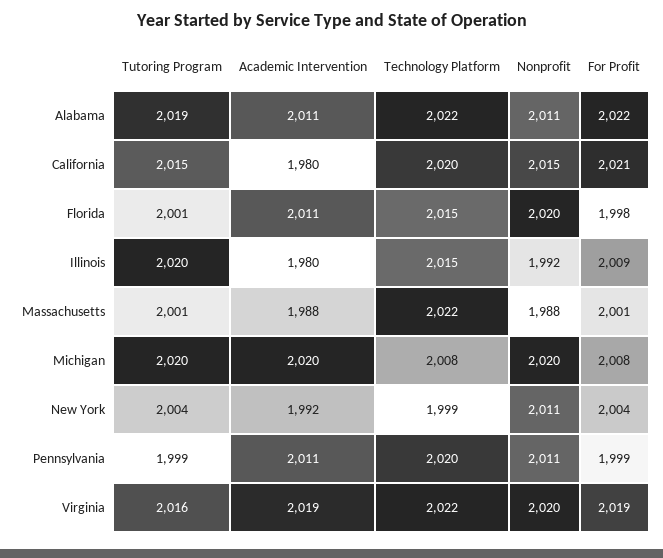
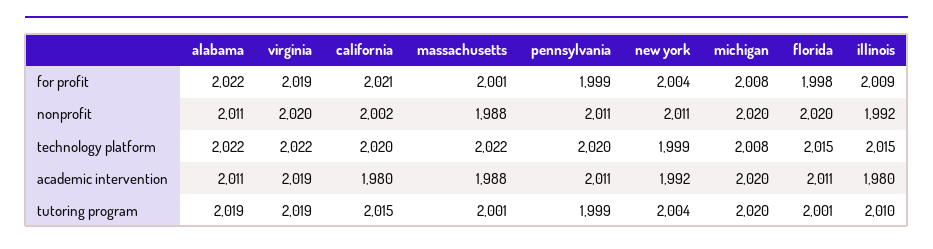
  {
    "Tutoring Program": {
      "Alabama": 2019,
      "California": 2015,
      "Florida": 2001,
-     "Illinois": 2020,
+     "Illinois": 2010,
      "Massachusetts": 2001,
      "Michigan": 2020,
      "New York": 2004,
      "Pennsylvania": 1999,
-     "Virginia": 2016
+     "Virginia": 2019
    },
    "Academic Intervention": {
      "Alabama": 2011,
      "California": 1980,
      "Florida": 2011,
      "Illinois": 1980,
      "Massachusetts": 1988,
      "Michigan": 2020,
      "New York": 1992,
      "Pennsylvania": 2011,
      "Virginia": 2019
    },
    "Technology Platform": {
      "Alabama": 2022,
      "California": 2020,
      "Florida": 2015,
      "Illinois": 2015,
      "Massachusetts": 2022,
      "Michigan": 2008,
      "New York": 1999,
      "Pennsylvania": 2020,
      "Virginia": 2022
    },
    "Nonprofit": {
      "Alabama": 2011,
-     "California": 2015,
+     "California": 2002,
      "Florida": 2020,
      "Illinois": 1992,
      "Massachusetts": 1988,
      "Michigan": 2020,
      "New York": 2011,
      "Pennsylvania": 2011,
      "Virginia": 2020
    },
    "For Profit": {
      "Alabama": 2022,
      "California": 2021,
      "Florida": 1998,
      "Illinois": 2009,
      "Massachusetts": 2001,
      "Michigan": 2008,
      "New York": 2004,
      "Pennsylvania": 1999,
      "Virginia": 2019
    }
  }

